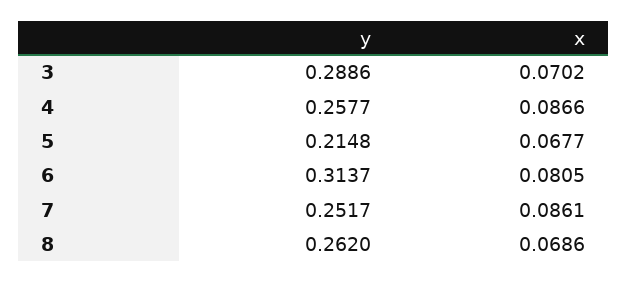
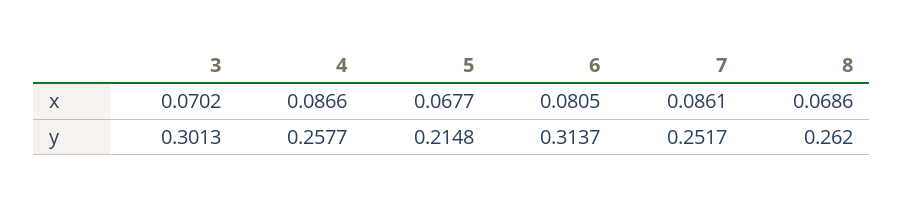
  {
    "y": {
-     "3": 0.2886,
+     "3": 0.3013,
      "4": 0.2577,
      "5": 0.2148,
      "6": 0.3137,
      "7": 0.2517,
      "8": 0.262
    },
    "x": {
      "3": 0.0702,
      "4": 0.0866,
      "5": 0.0677,
      "6": 0.0805,
      "7": 0.0861,
      "8": 0.0686
    }
  }

